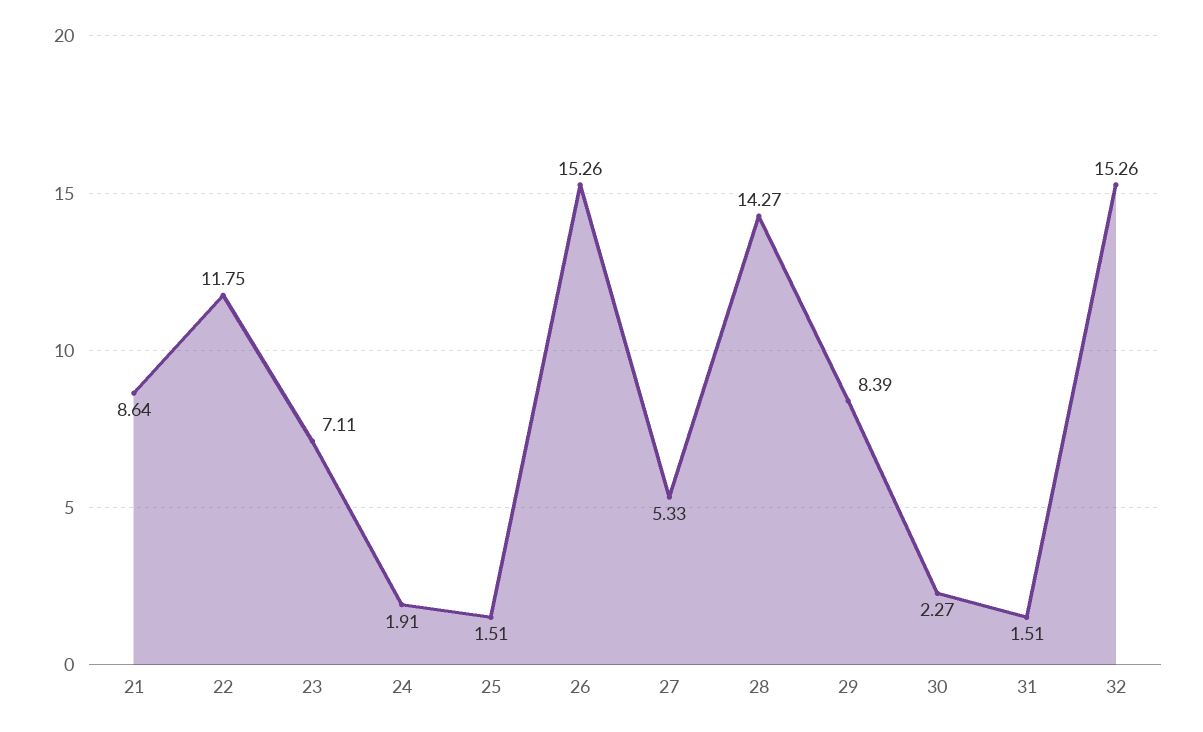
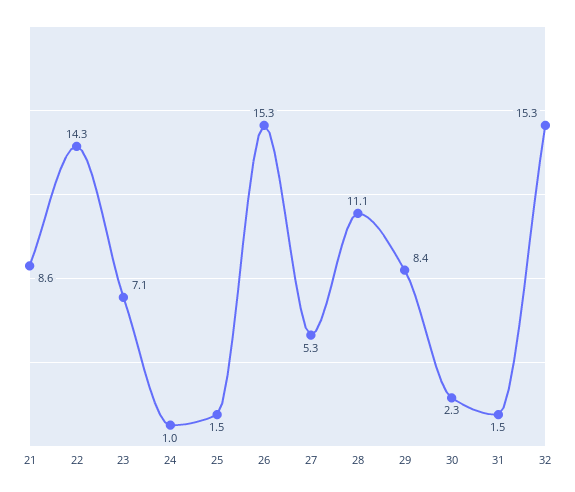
  {
    "21": 8.64,
-   "22": 11.75,
+   "22": 14.3,
    "23": 7.11,
-   "24": 1.91,
+   "24": 1,
    "25": 1.51,
    "26": 15.26,
    "27": 5.33,
-   "28": 14.27,
+   "28": 11.1,
    "29": 8.39,
    "30": 2.27,
    "31": 1.51,
    "32": 15.26
  }

